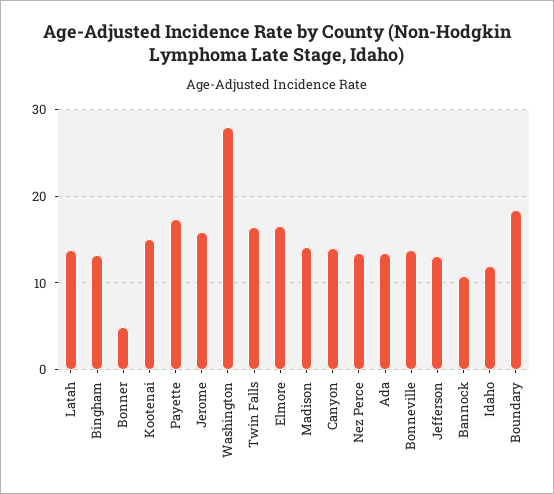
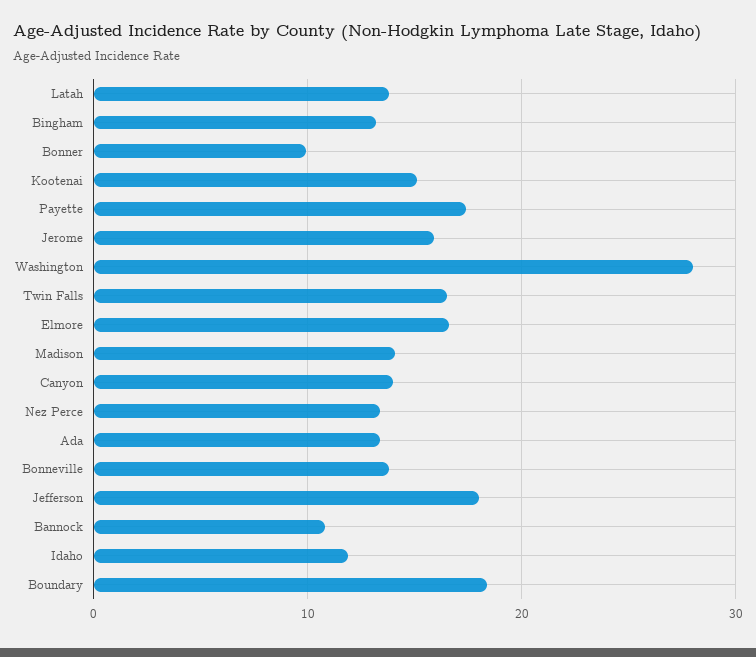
  {
    "Latah": 14,
    "Bingham": 13,
-   "Bonner": 5,
+   "Bonner": 10,
    "Kootenai": 15,
    "Payette": 17,
    "Jerome": 16,
    "Washington": 28,
    "Twin Falls": 17,
    "Elmore": 17,
    "Madison": 14,
    "Canyon": 14,
    "Nez Perce": 13,
    "Ada": 13,
    "Bonneville": 14,
-   "Jefferson": 13,
+   "Jefferson": 18,
    "Bannock": 11,
    "Idaho": 12,
    "Boundary": 18
  }

